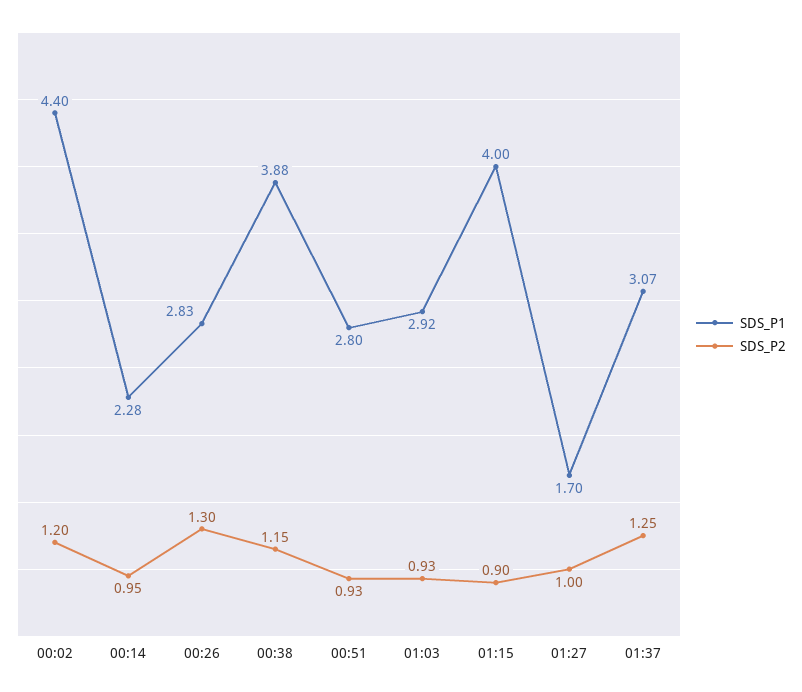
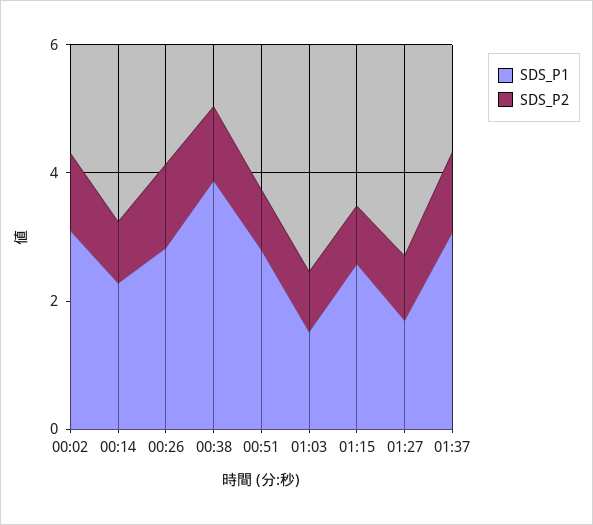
  {
    "SDS_P1": {
-     "00:02": 4.4,
+     "00:02": 3,
      "00:14": 2.28,
      "00:26": 2.83,
      "00:38": 3.88,
      "00:51": 2.8,
-     "01:03": 2.92,
+     "01:03": 1.5,
-     "01:15": 4,
+     "01:15": 2.5,
      "01:27": 1.7,
      "01:37": 3.07
    },
    "SDS_P2": {
      "00:02": 1.2,
      "00:14": 0.95,
      "00:26": 1.3,
      "00:38": 1.15,
      "00:51": 0.93,
      "01:03": 0.93,
      "01:15": 0.9,
      "01:27": 1,
      "01:37": 1.25
    }
  }

